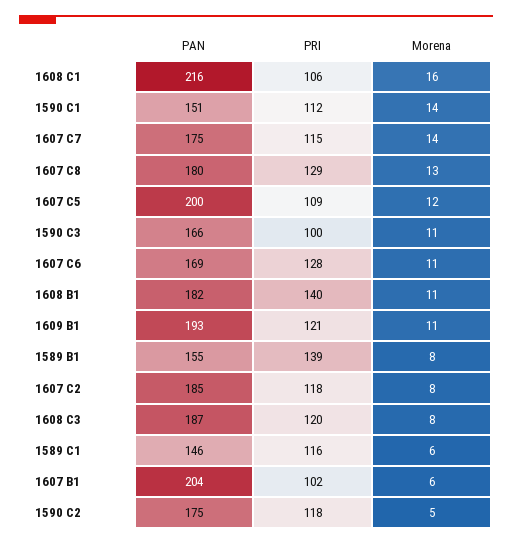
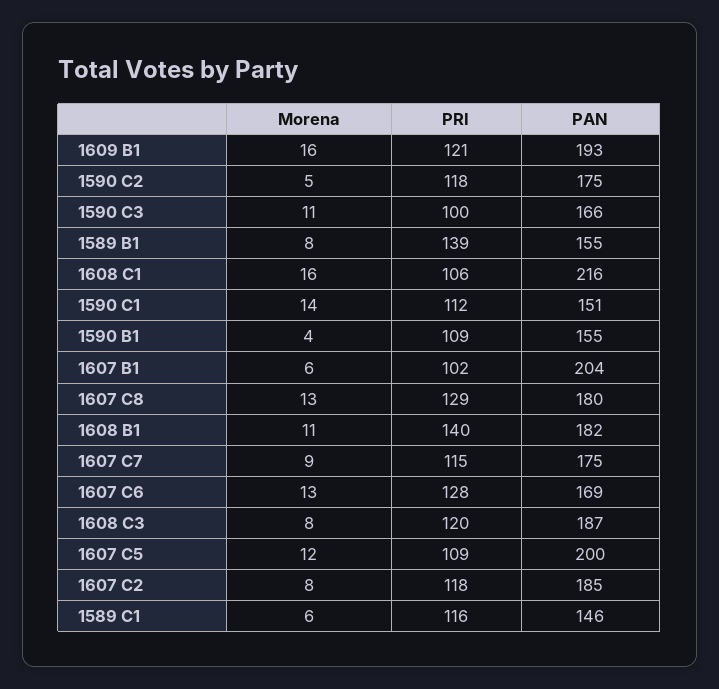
  {
    "PAN": {
      "1608 C1": 216,
      "1590 C1": 151,
      "1607 C7": 175,
      "1607 C8": 180,
      "1607 C5": 200,
      "1590 C3": 166,
      "1607 C6": 169,
      "1608 B1": 182,
      "1609 B1": 193,
      "1589 B1": 155,
      "1607 C2": 185,
      "1608 C3": 187,
      "1589 C1": 146,
      "1607 B1": 204,
-     "1590 C2": 175
+     "1590 C2": 175,
+     "1590 B1": 155
    },
    "PRI": {
      "1608 C1": 106,
      "1590 C1": 112,
      "1607 C7": 115,
      "1607 C8": 129,
      "1607 C5": 109,
      "1590 C3": 100,
      "1607 C6": 128,
      "1608 B1": 140,
      "1609 B1": 121,
      "1589 B1": 139,
      "1607 C2": 118,
      "1608 C3": 120,
      "1589 C1": 116,
      "1607 B1": 102,
-     "1590 C2": 118
+     "1590 C2": 118,
+     "1590 B1": 109
    },
    "Morena": {
      "1608 C1": 16,
      "1590 C1": 14,
-     "1607 C7": 14,
+     "1607 C7": 9,
      "1607 C8": 13,
      "1607 C5": 12,
      "1590 C3": 11,
-     "1607 C6": 11,
+     "1607 C6": 13,
      "1608 B1": 11,
-     "1609 B1": 11,
+     "1609 B1": 16,
      "1589 B1": 8,
      "1607 C2": 8,
      "1608 C3": 8,
      "1589 C1": 6,
      "1607 B1": 6,
-     "1590 C2": 5
+     "1590 C2": 5,
+     "1590 B1": 4
    }
  }

